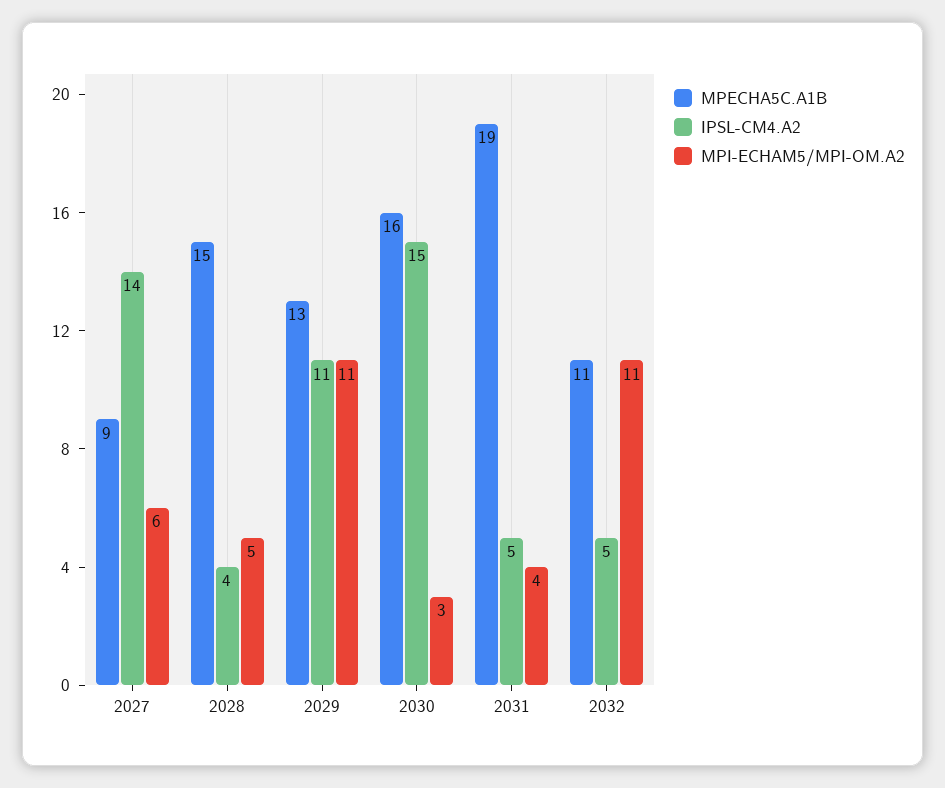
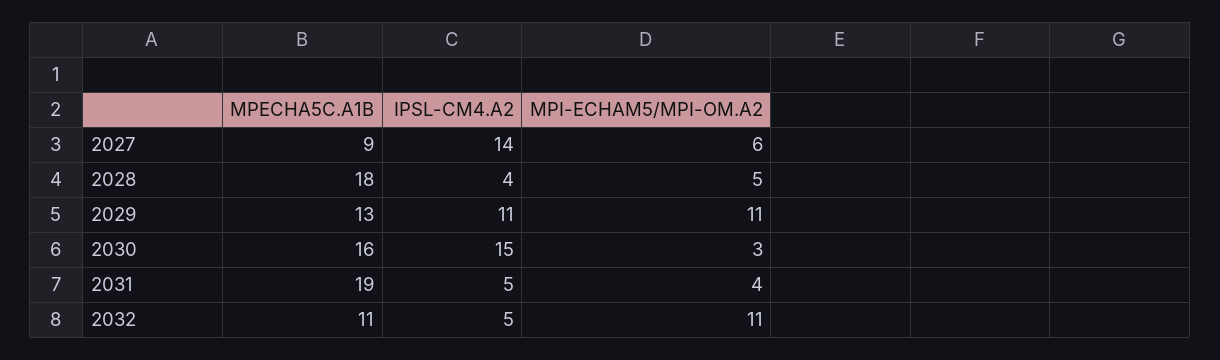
  {
    "MPECHA5C.A1B": {
      "2027": 9,
-     "2028": 15,
+     "2028": 18,
      "2029": 13,
      "2030": 16,
      "2031": 19,
      "2032": 11
    },
    "IPSL-CM4.A2": {
      "2027": 14,
      "2028": 4,
      "2029": 11,
      "2030": 15,
      "2031": 5,
      "2032": 5
    },
    "MPI-ECHAM5/MPI-OM.A2": {
      "2027": 6,
      "2028": 5,
      "2029": 11,
      "2030": 3,
      "2031": 4,
      "2032": 11
    }
  }

